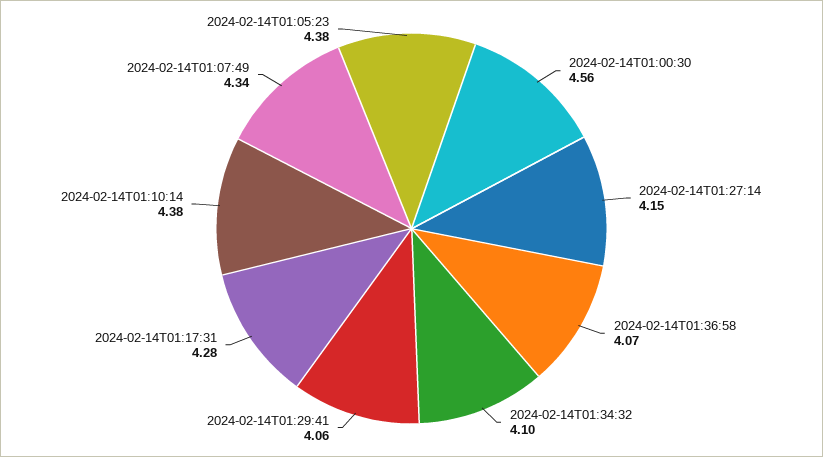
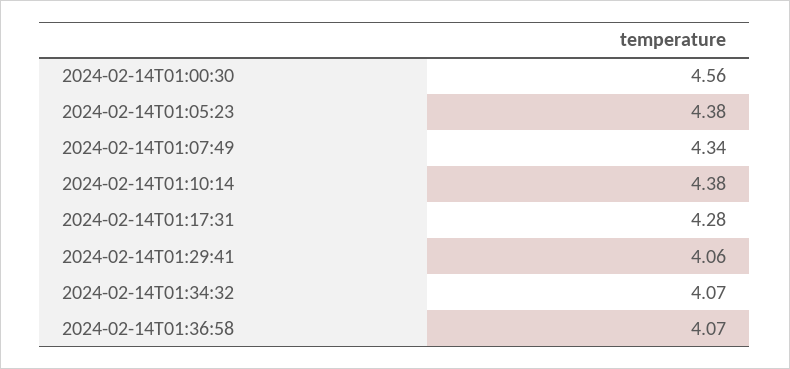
  {
    "2024-02-14T01:00:30": 4.56,
-   "2024-02-14T01:27:14": 4.15,
    "2024-02-14T01:36:58": 4.07,
-   "2024-02-14T01:34:32": 4.1,
+   "2024-02-14T01:34:32": 4.07,
    "2024-02-14T01:29:41": 4.06,
    "2024-02-14T01:17:31": 4.28,
    "2024-02-14T01:10:14": 4.38,
    "2024-02-14T01:07:49": 4.34,
    "2024-02-14T01:05:23": 4.38
  }

